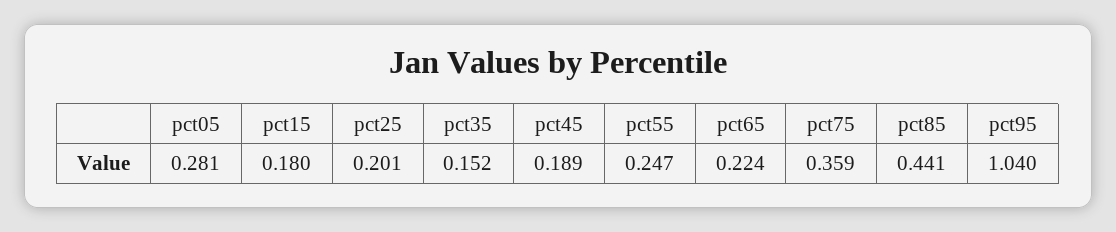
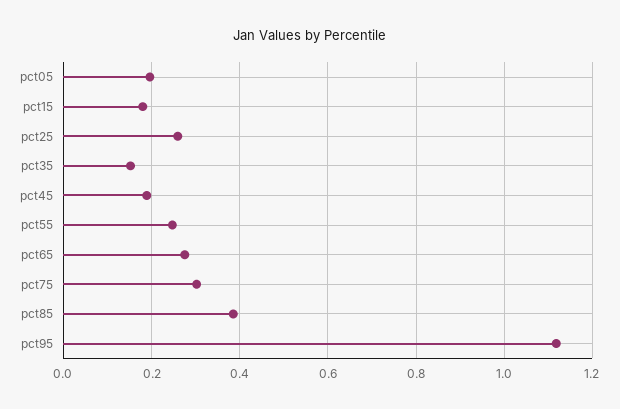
  {
-   "pct05": 0.281,
+   "pct05": 0.2,
    "pct15": 0.18,
-   "pct25": 0.201,
+   "pct25": 0.26,
    "pct35": 0.152,
    "pct45": 0.189,
    "pct55": 0.247,
-   "pct65": 0.224,
+   "pct65": 0.28,
-   "pct75": 0.359,
+   "pct75": 0.3,
-   "pct85": 0.441,
+   "pct85": 0.38,
-   "pct95": 1.04
+   "pct95": 1.12
  }

